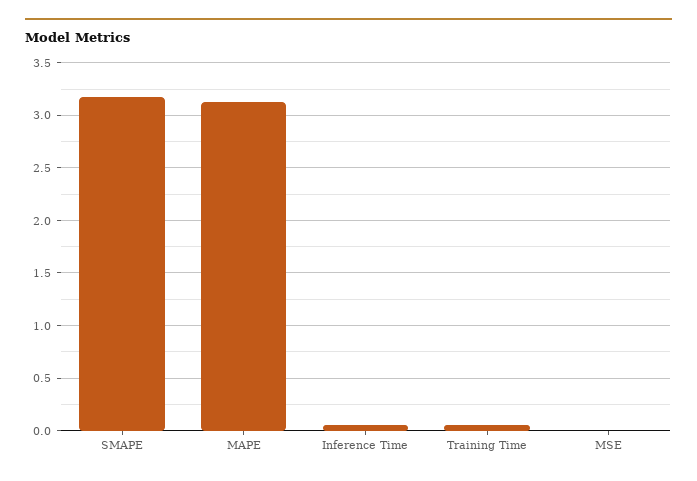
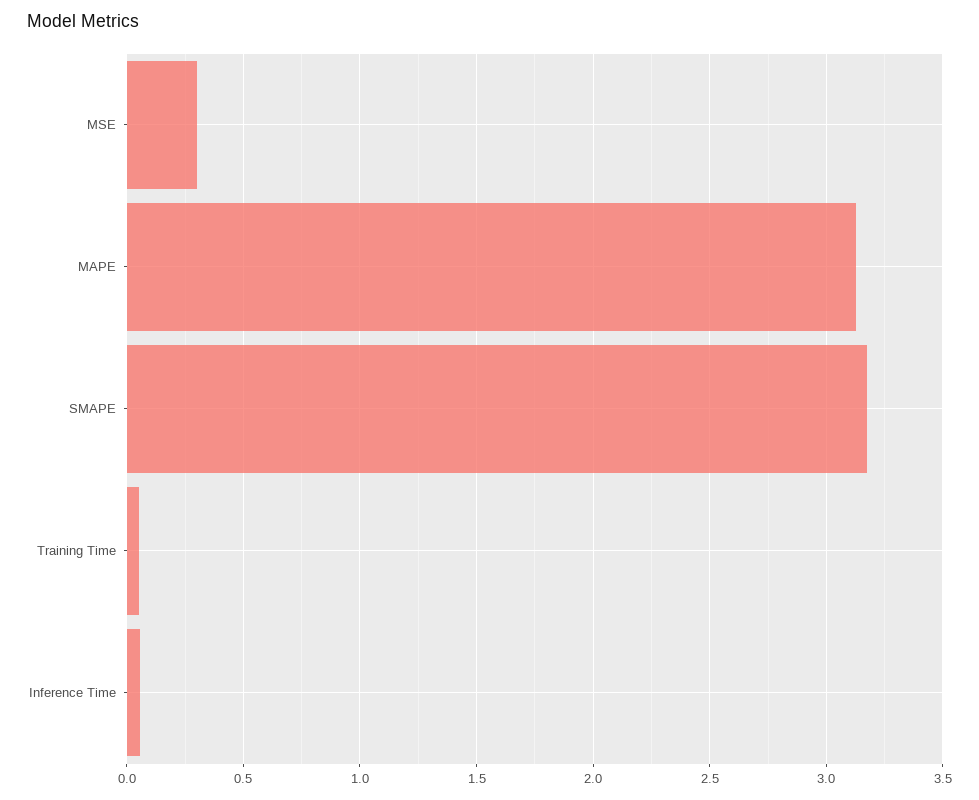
  {
    "SMAPE": 3.2,
    "MAPE": 3.15,
    "Inference Time": 0.05,
    "Training Time": 0.05,
-   "MSE": 0
+   "MSE": 0.3
  }

